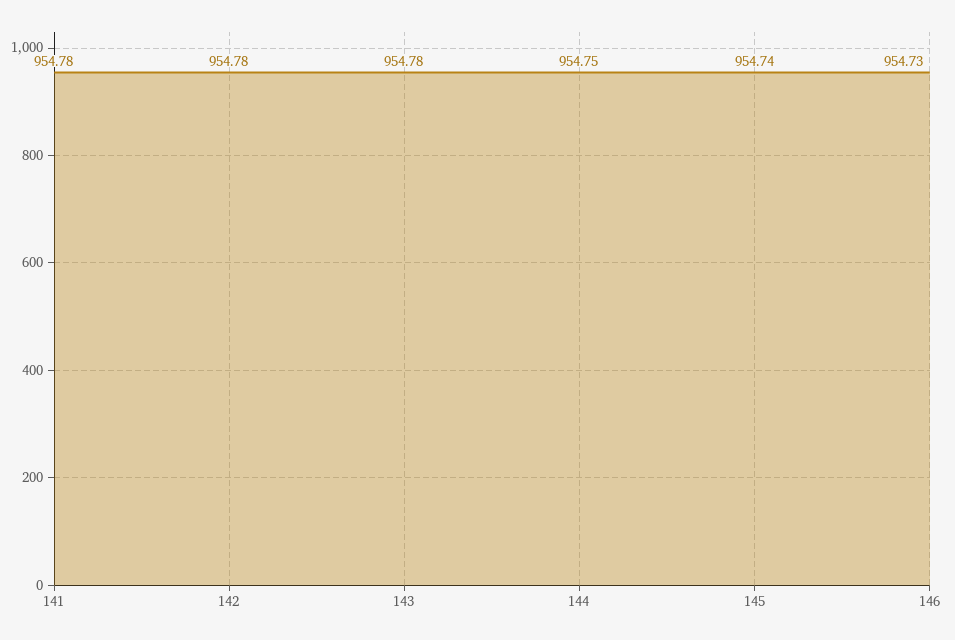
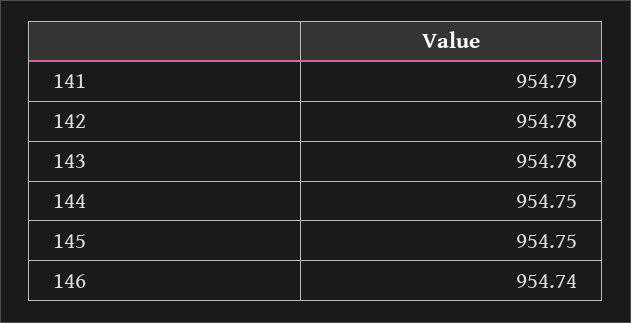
  {
-   "141": 954.78,
+   "141": 954.79,
    "142": 954.78,
    "143": 954.78,
    "144": 954.75,
-   "145": 954.74,
+   "145": 954.75,
-   "146": 954.73
+   "146": 954.74
  }

